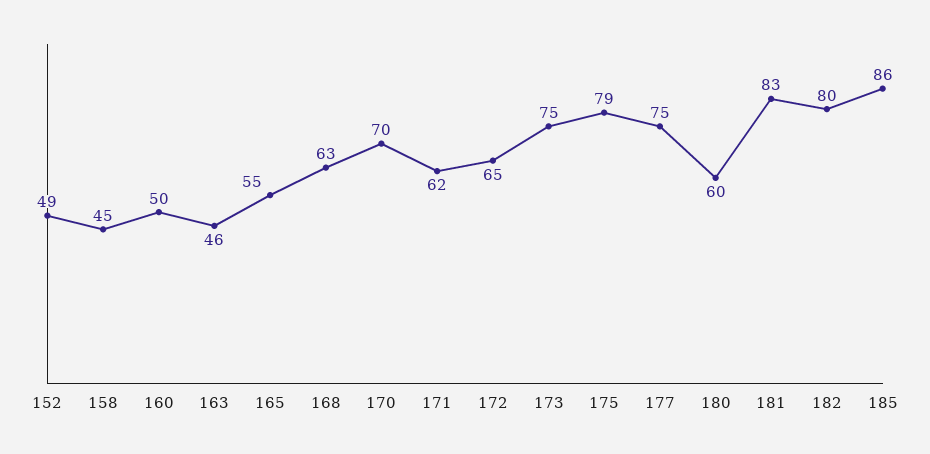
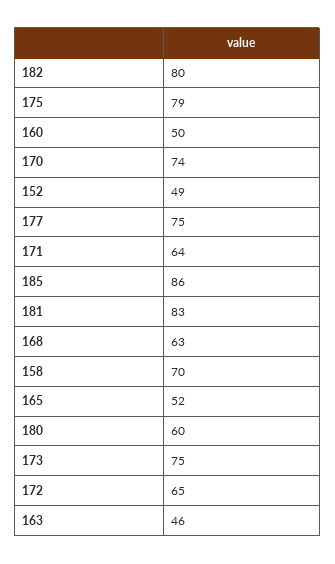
  {
    "152": 49,
-   "158": 45,
+   "158": 70,
    "160": 50,
    "163": 46,
-   "165": 55,
+   "165": 52,
    "168": 63,
-   "170": 70,
+   "170": 74,
-   "171": 62,
+   "171": 64,
    "172": 65,
    "173": 75,
    "175": 79,
    "177": 75,
    "180": 60,
    "181": 83,
    "182": 80,
    "185": 86
  }

